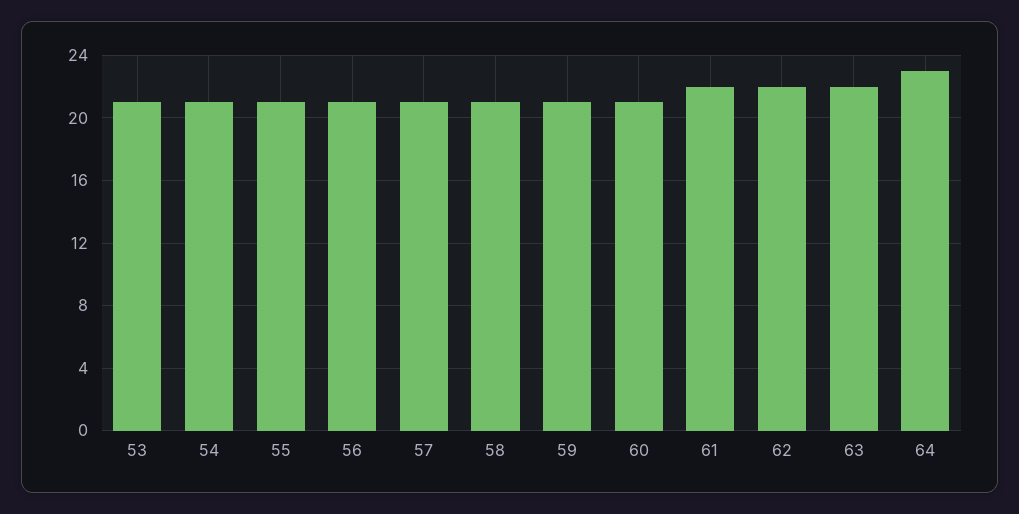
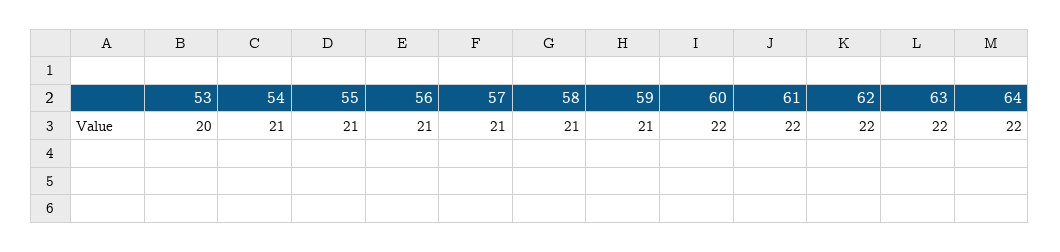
  {
-   "53": 21,
+   "53": 20,
    "54": 21,
    "55": 21,
    "56": 21,
    "57": 21,
    "58": 21,
    "59": 21,
-   "60": 21,
+   "60": 22,
    "61": 22,
    "62": 22,
    "63": 22,
-   "64": 23
+   "64": 22
  }

